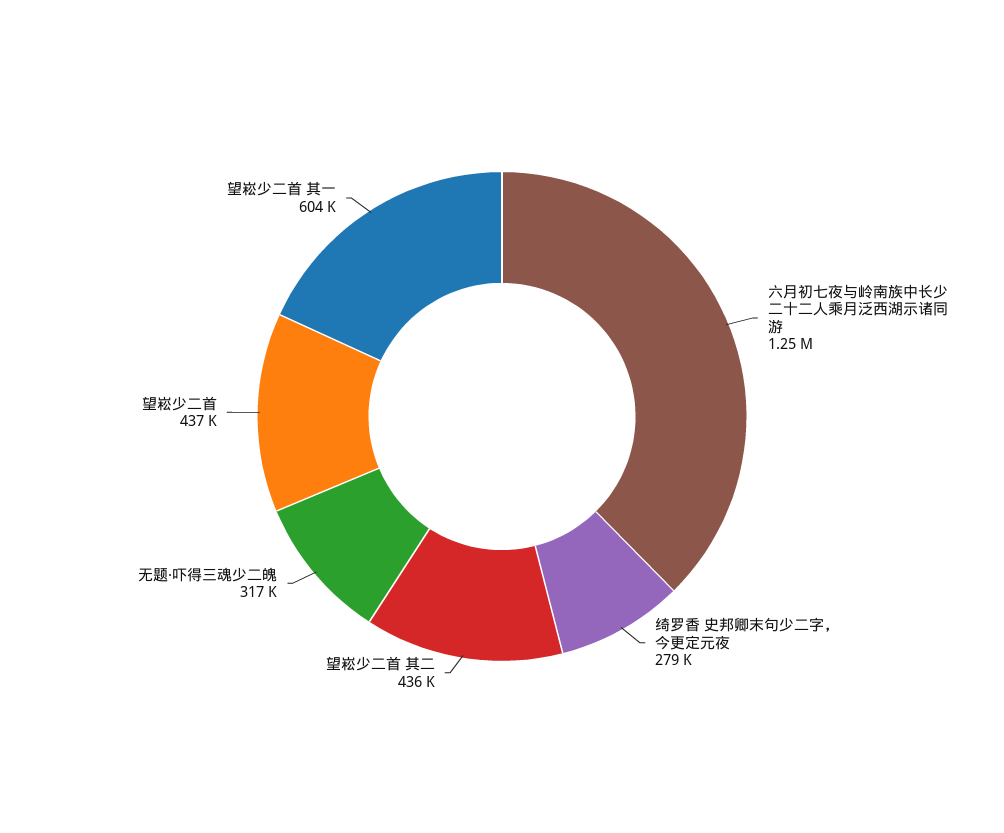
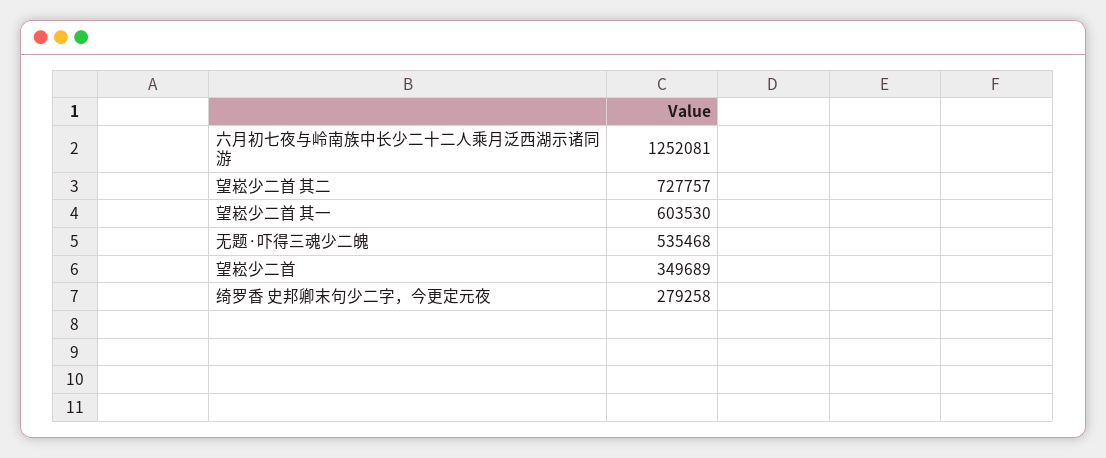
  {
    "六月初七夜与岭南族中长少二十二人乘月泛西湖示诸同游": 1252081,
    "绮罗香 史邦卿末句少二字，今更定元夜": 279258,
-   "望崧少二首 其二": 436000,
+   "望崧少二首 其二": 727757,
-   "无题·吓得三魂少二魄": 317000,
+   "无题·吓得三魂少二魄": 535468,
-   "望崧少二首": 437000,
+   "望崧少二首": 349689,
    "望崧少二首 其一": 603530
  }

